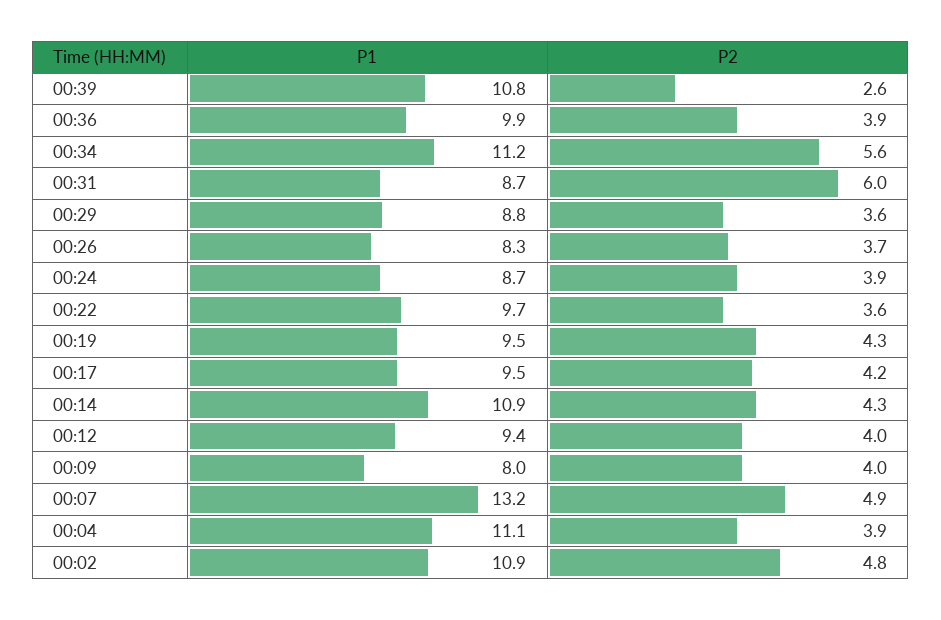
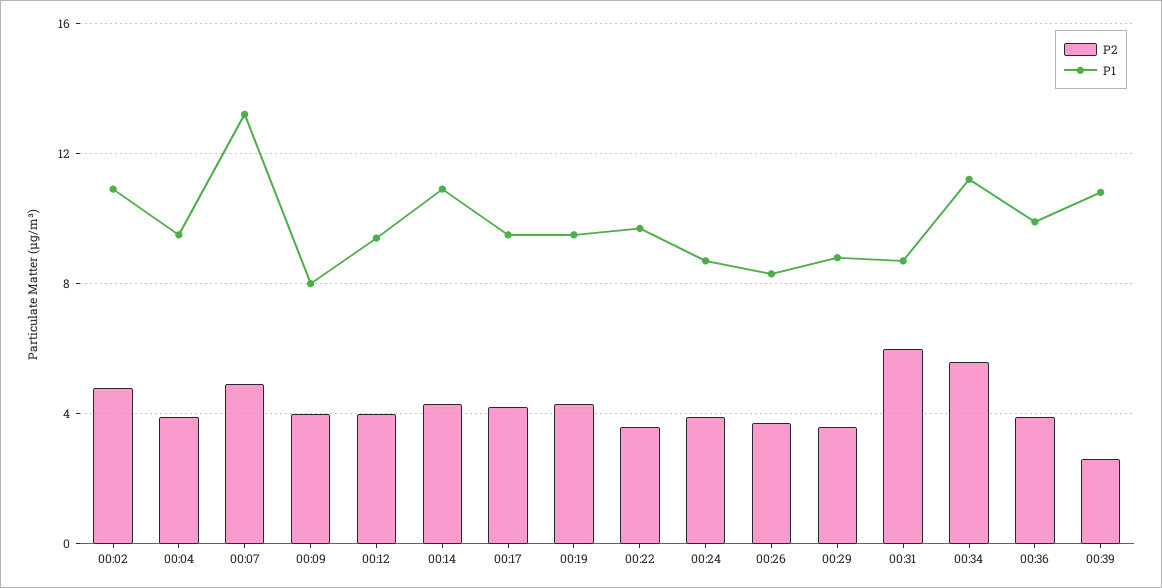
  {
    "P1": {
      "00:39": 10.8,
      "00:36": 9.9,
      "00:34": 11.2,
      "00:31": 8.7,
      "00:29": 8.8,
      "00:26": 8.3,
      "00:24": 8.7,
      "00:22": 9.7,
      "00:19": 9.5,
      "00:17": 9.5,
      "00:14": 10.9,
      "00:12": 9.4,
      "00:09": 8,
      "00:07": 13.2,
-     "00:04": 11.1,
+     "00:04": 9.5,
      "00:02": 10.9
    },
    "P2": {
      "00:39": 2.6,
      "00:36": 3.9,
      "00:34": 5.6,
      "00:31": 6,
      "00:29": 3.6,
      "00:26": 3.7,
      "00:24": 3.9,
      "00:22": 3.6,
      "00:19": 4.3,
      "00:17": 4.2,
      "00:14": 4.3,
      "00:12": 4,
      "00:09": 4,
      "00:07": 4.9,
      "00:04": 3.9,
      "00:02": 4.8
    }
  }

